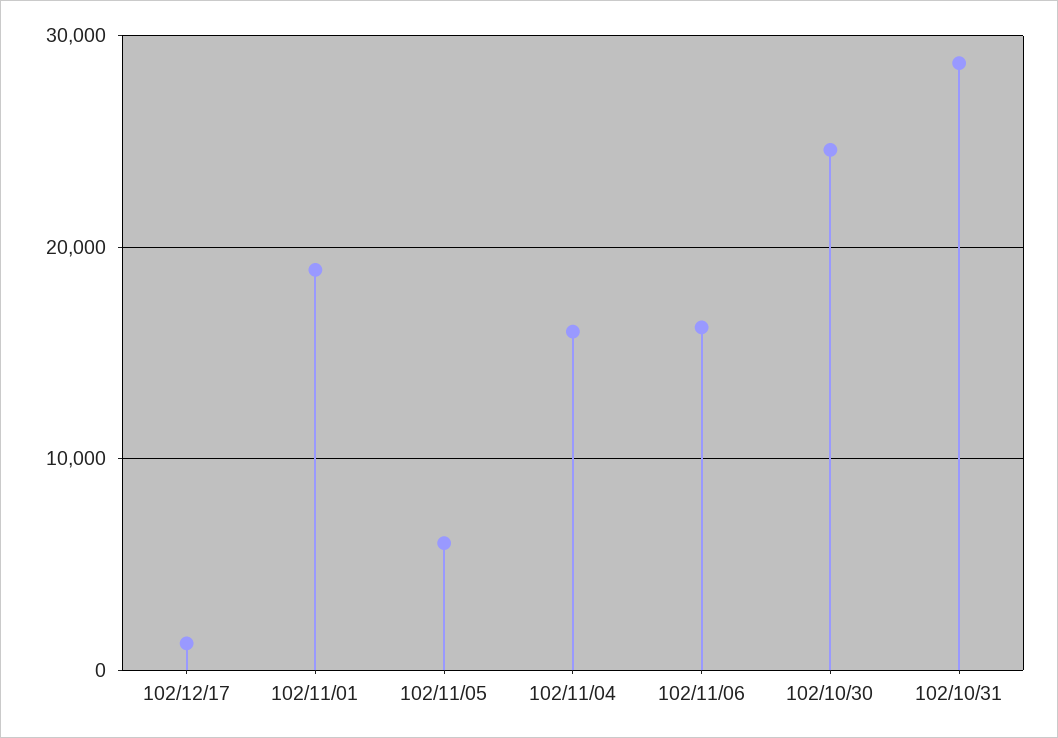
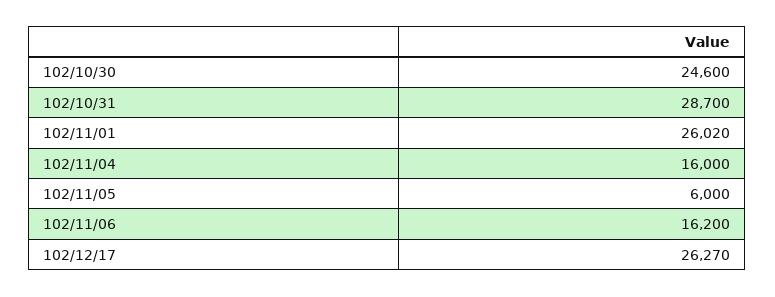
  {
-   "102/12/17": 1000,
+   "102/12/17": 26270,
-   "102/11/01": 19000,
+   "102/11/01": 26020,
    "102/11/05": 6000,
    "102/11/04": 16000,
    "102/11/06": 16200,
    "102/10/30": 24600,
    "102/10/31": 28700
  }

